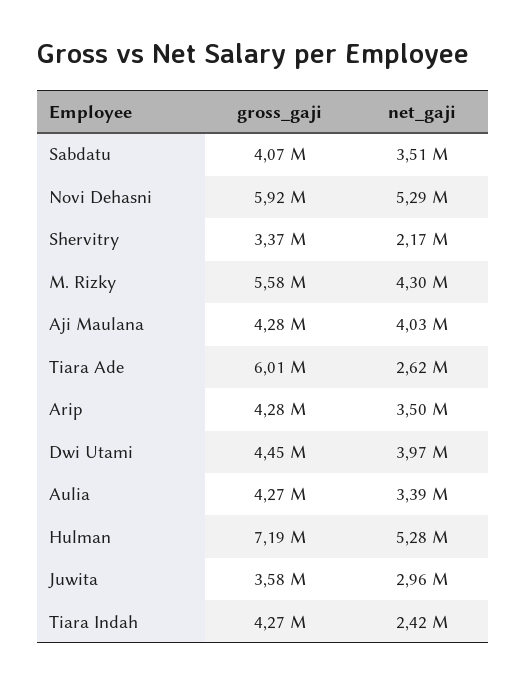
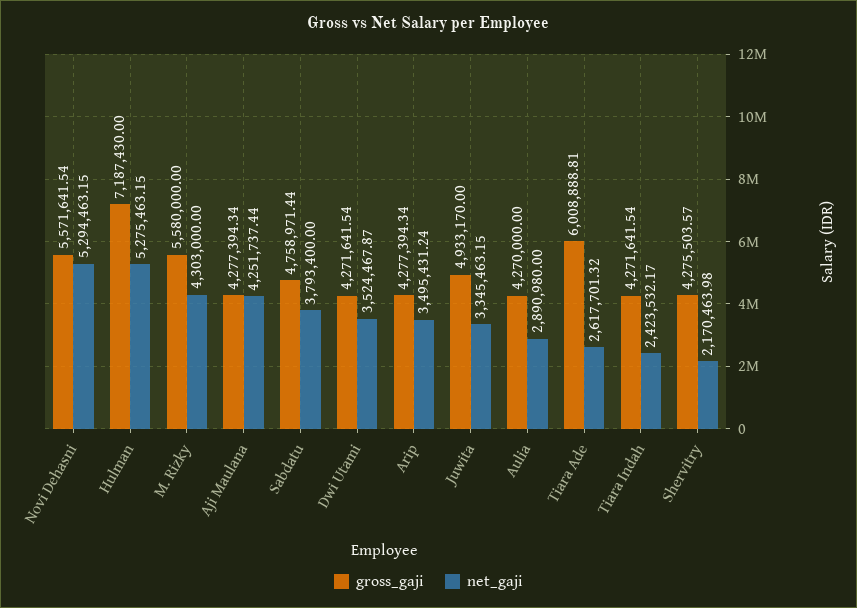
  {
    "gross_gaji": {
-     "Sabdatu": 4070000,
+     "Sabdatu": 4758971.44,
-     "Novi Dehasni": 5920000,
+     "Novi Dehasni": 5571641.54,
-     "Shervitry": 3370000,
+     "Shervitry": 4275503.57,
      "M. Rizky": 5580000,
      "Aji Maulana": 4277394.34,
      "Tiara Ade": 6008888.81,
      "Arip": 4277394.34,
-     "Dwi Utami": 4450000,
+     "Dwi Utami": 4271641.54,
      "Aulia": 4270000,
      "Hulman": 7187430,
-     "Juwita": 3580000,
+     "Juwita": 4933170,
      "Tiara Indah": 4271641.54
    },
    "net_gaji": {
-     "Sabdatu": 3510000,
+     "Sabdatu": 3793400,
      "Novi Dehasni": 5294463.15,
      "Shervitry": 2170463.98,
      "M. Rizky": 4303000,
-     "Aji Maulana": 4030000,
+     "Aji Maulana": 4251737.44,
      "Tiara Ade": 2617701.32,
      "Arip": 3495431.24,
-     "Dwi Utami": 3970000,
+     "Dwi Utami": 3524467.87,
-     "Aulia": 3390000,
+     "Aulia": 2890980,
      "Hulman": 5275463.15,
-     "Juwita": 2960000,
+     "Juwita": 3345463.15,
      "Tiara Indah": 2423532.17
    }
  }

